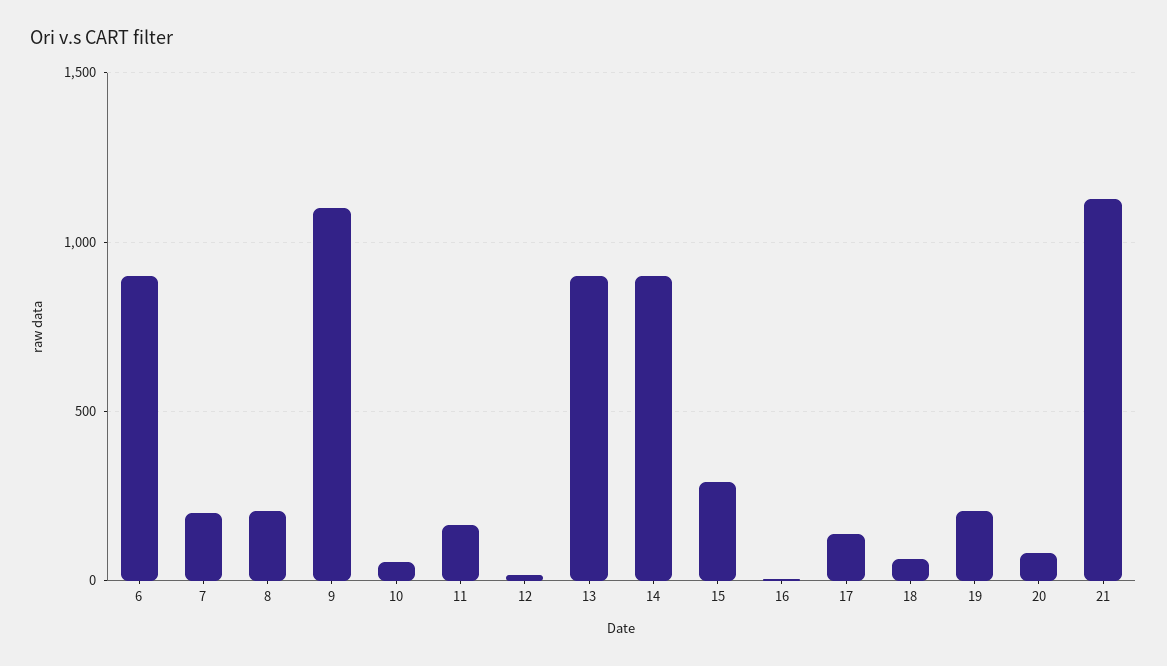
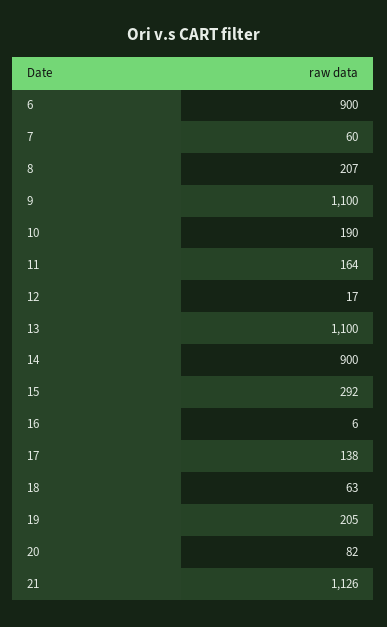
  {
    "6": 900,
-   "7": 200,
+   "7": 60,
    "8": 207,
    "9": 1100,
-   "10": 50,
+   "10": 190,
    "11": 164,
    "12": 17,
-   "13": 900,
+   "13": 1100,
    "14": 900,
    "15": 292,
    "16": 6,
    "17": 138,
    "18": 63,
    "19": 205,
    "20": 82,
    "21": 1126
  }

